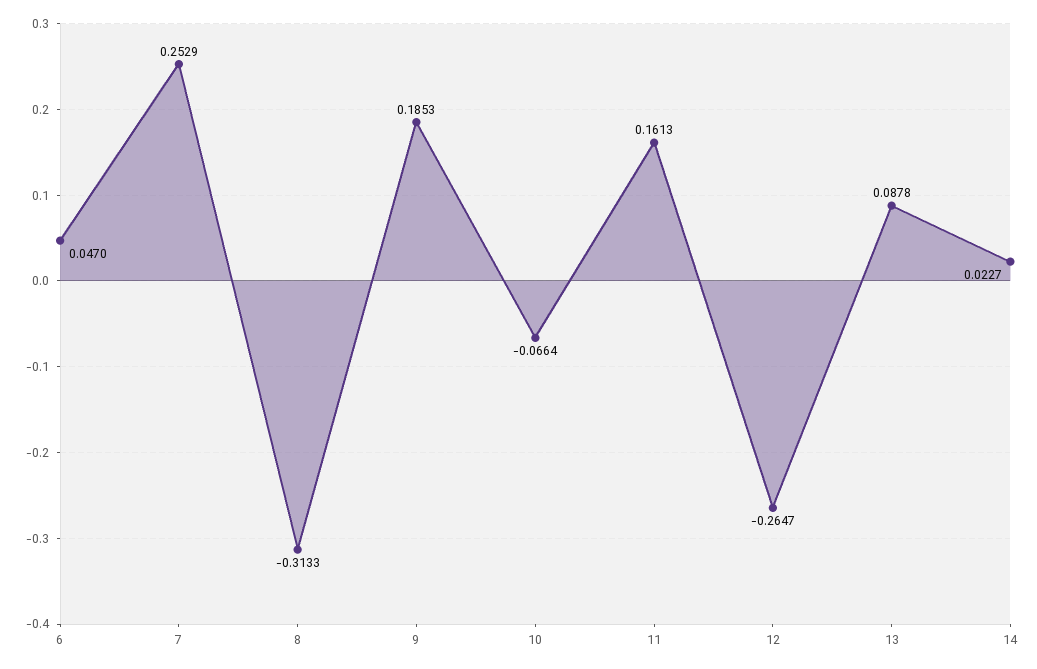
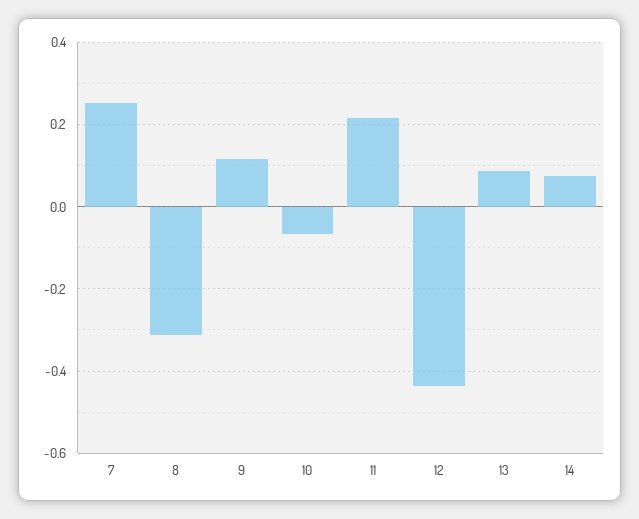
  {
-   "6": 0.047,
    "7": 0.2529,
    "8": -0.3133,
-   "9": 0.1853,
+   "9": 0.12,
    "10": -0.0664,
-   "11": 0.1613,
+   "11": 0.22,
-   "12": -0.2647,
+   "12": -0.44,
    "13": 0.0878,
-   "14": 0.0227
+   "14": 0.08
  }

